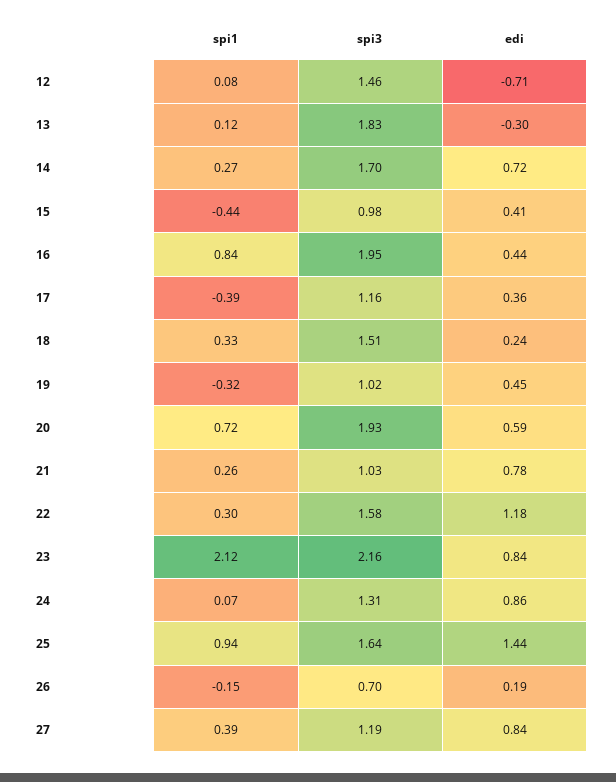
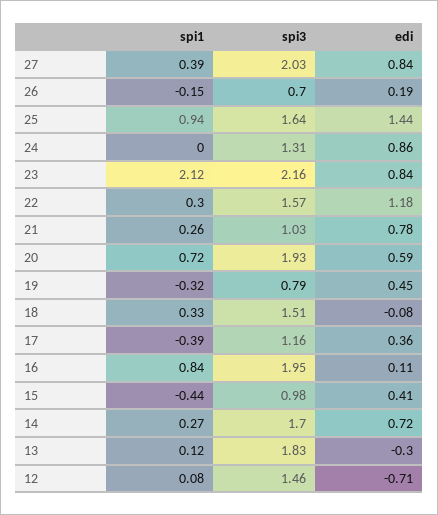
  {
    "spi1": {
      "12": 0.08,
      "13": 0.12,
      "14": 0.27,
      "15": -0.44,
      "16": 0.84,
      "17": -0.39,
      "18": 0.33,
      "19": -0.32,
      "20": 0.72,
      "21": 0.26,
      "22": 0.3,
      "23": 2.12,
-     "24": 0.07,
+     "24": 0,
      "25": 0.94,
      "26": -0.15,
      "27": 0.39
    },
    "spi3": {
      "12": 1.46,
      "13": 1.83,
      "14": 1.7,
      "15": 0.98,
      "16": 1.95,
      "17": 1.16,
      "18": 1.51,
-     "19": 1.02,
+     "19": 0.79,
      "20": 1.93,
      "21": 1.03,
-     "22": 1.58,
+     "22": 1.57,
      "23": 2.16,
      "24": 1.31,
      "25": 1.64,
      "26": 0.7,
-     "27": 1.19
+     "27": 2.03
    },
    "edi": {
      "12": -0.71,
      "13": -0.3,
      "14": 0.72,
      "15": 0.41,
-     "16": 0.44,
+     "16": 0.11,
      "17": 0.36,
-     "18": 0.24,
+     "18": -0.08,
      "19": 0.45,
      "20": 0.59,
      "21": 0.78,
      "22": 1.18,
      "23": 0.84,
      "24": 0.86,
      "25": 1.44,
      "26": 0.19,
      "27": 0.84
    }
  }

